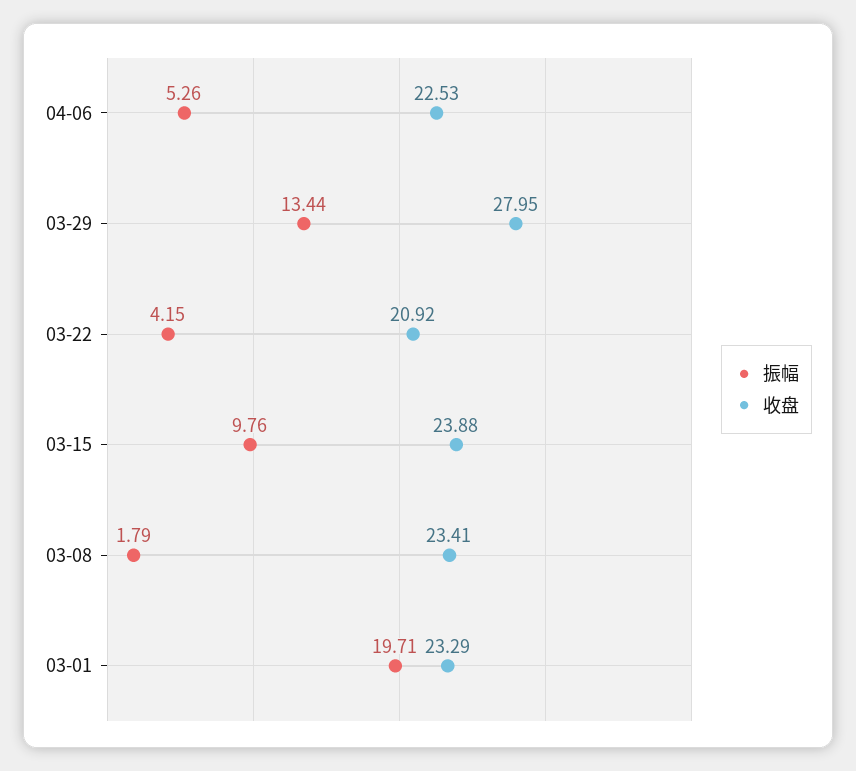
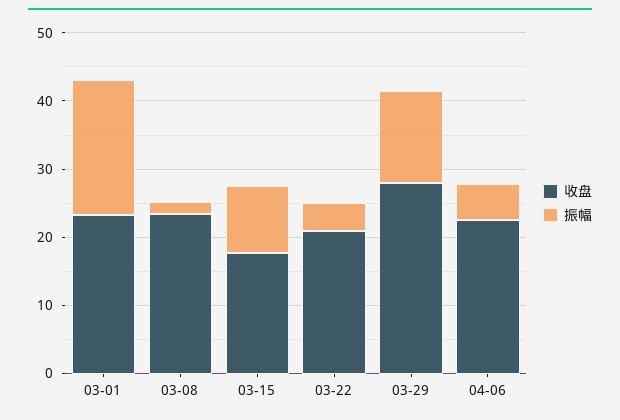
  {
    "振幅": {
      "04-06": 5.26,
      "03-29": 13.44,
      "03-22": 4.15,
      "03-15": 9.76,
      "03-08": 1.79,
      "03-01": 19.71
    },
    "收盘": {
      "04-06": 22.53,
      "03-29": 27.95,
      "03-22": 20.92,
-     "03-15": 23.88,
+     "03-15": 18,
      "03-08": 23.41,
      "03-01": 23.29
    }
  }

